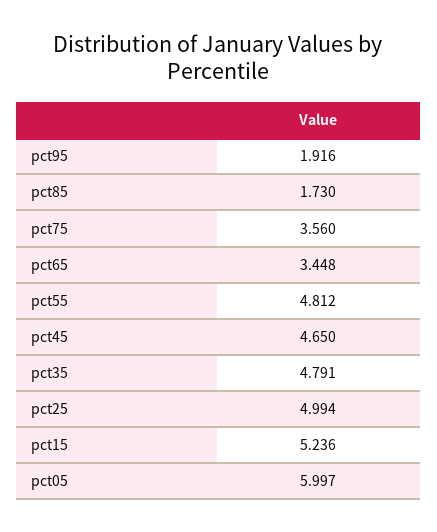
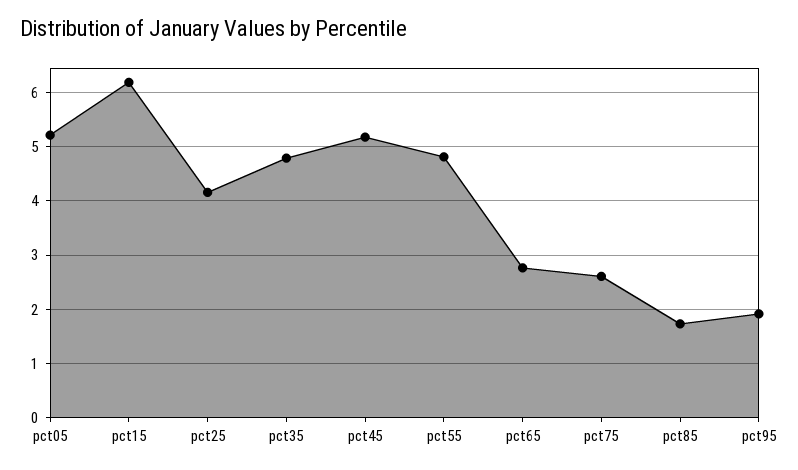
  {
    "pct95": 1.916,
    "pct85": 1.73,
-   "pct75": 3.56,
+   "pct75": 2.6,
-   "pct65": 3.448,
+   "pct65": 2.8,
    "pct55": 4.812,
-   "pct45": 4.65,
+   "pct45": 5.2,
    "pct35": 4.791,
-   "pct25": 4.994,
+   "pct25": 4.2,
-   "pct15": 5.236,
+   "pct15": 6.2,
-   "pct05": 5.997
+   "pct05": 5.2
  }

